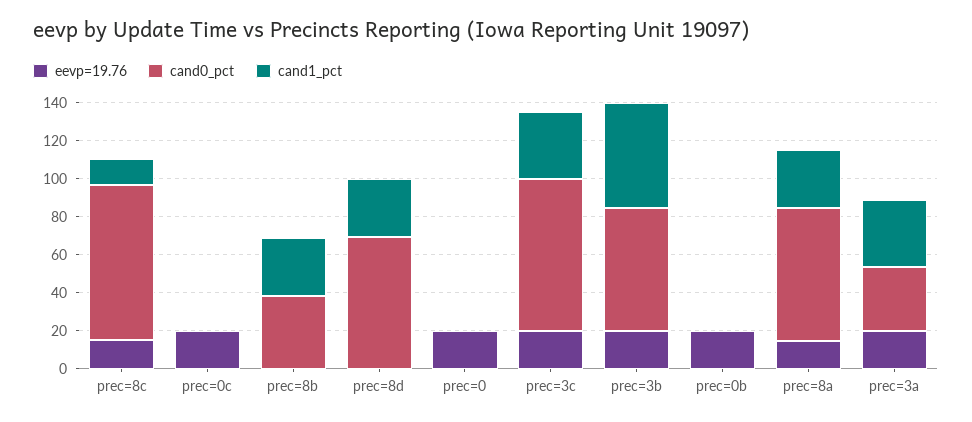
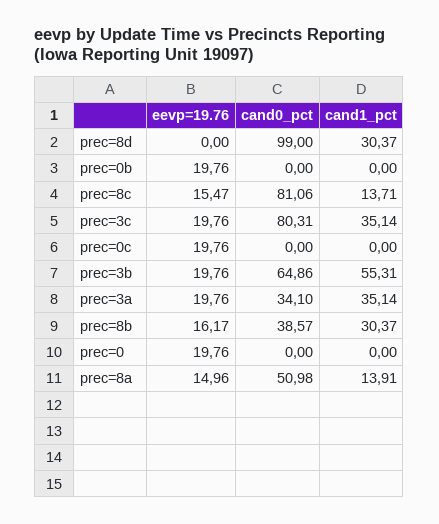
  {
    "eevp=19.76": {
      "prec=8c": 15.47,
      "prec=0c": 19.76,
-     "prec=8b": 0,
+     "prec=8b": 16.17,
      "prec=8d": 0,
      "prec=0": 19.76,
      "prec=3c": 19.76,
      "prec=3b": 19.76,
      "prec=0b": 19.76,
      "prec=8a": 14.96,
      "prec=3a": 19.76
    },
    "cand0_pct": {
      "prec=8c": 81.06,
      "prec=0c": 0,
      "prec=8b": 38.57,
-     "prec=8d": 70,
+     "prec=8d": 99,
      "prec=0": 0,
      "prec=3c": 80.31,
      "prec=3b": 64.86,
      "prec=0b": 0,
-     "prec=8a": 70,
+     "prec=8a": 50.98,
      "prec=3a": 34.1
    },
    "cand1_pct": {
      "prec=8c": 13.71,
      "prec=0c": 0,
      "prec=8b": 30.37,
      "prec=8d": 30.37,
      "prec=0": 0,
      "prec=3c": 35.14,
      "prec=3b": 55.31,
      "prec=0b": 0,
-     "prec=8a": 30,
+     "prec=8a": 13.91,
      "prec=3a": 35.14
    }
  }

